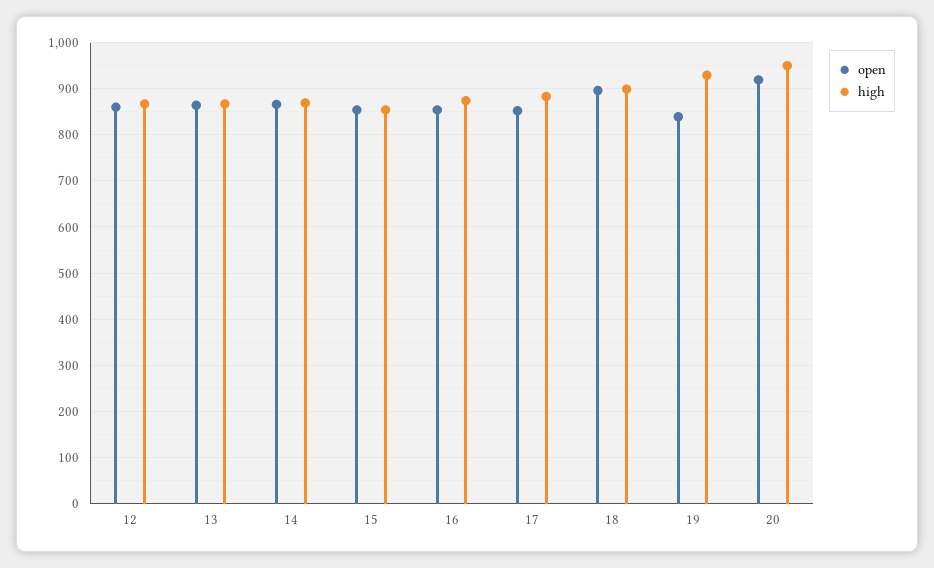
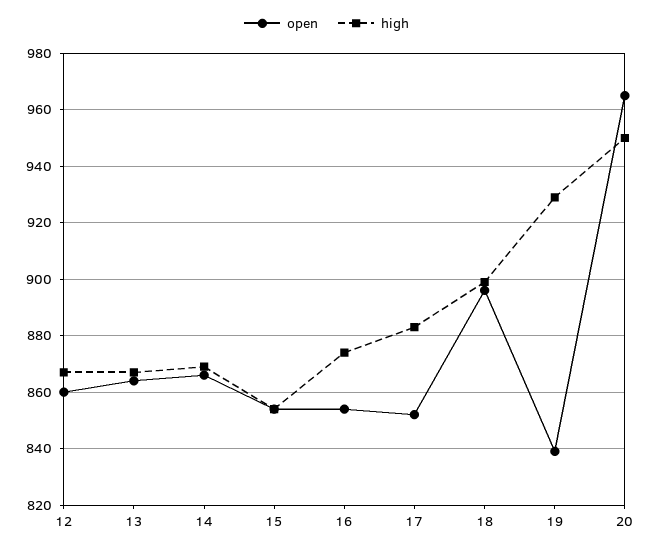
  {
    "open": {
      "12": 860,
      "13": 865,
      "14": 865,
      "15": 855,
      "16": 855,
      "17": 850,
      "18": 895,
      "19": 840,
-     "20": 920
+     "20": 965
    },
    "high": {
      "12": 865,
      "13": 865,
      "14": 870,
      "15": 855,
      "16": 875,
      "17": 885,
      "18": 900,
      "19": 930,
      "20": 950
    }
  }

